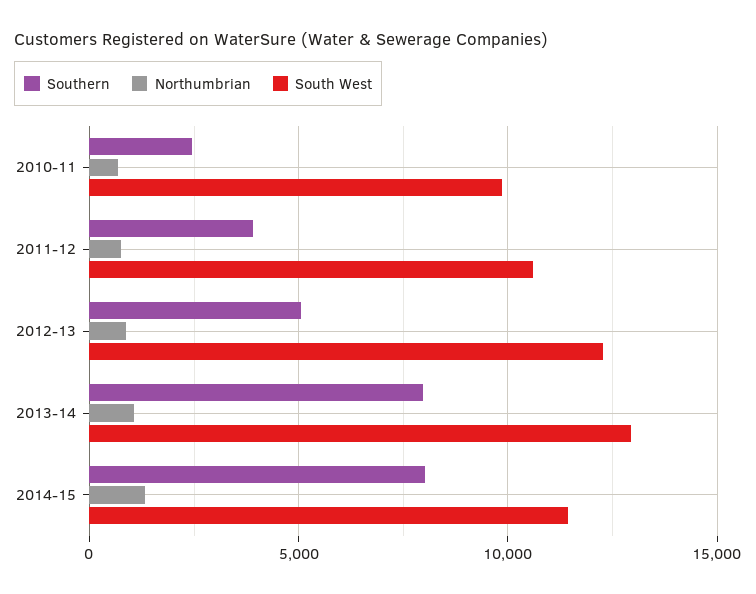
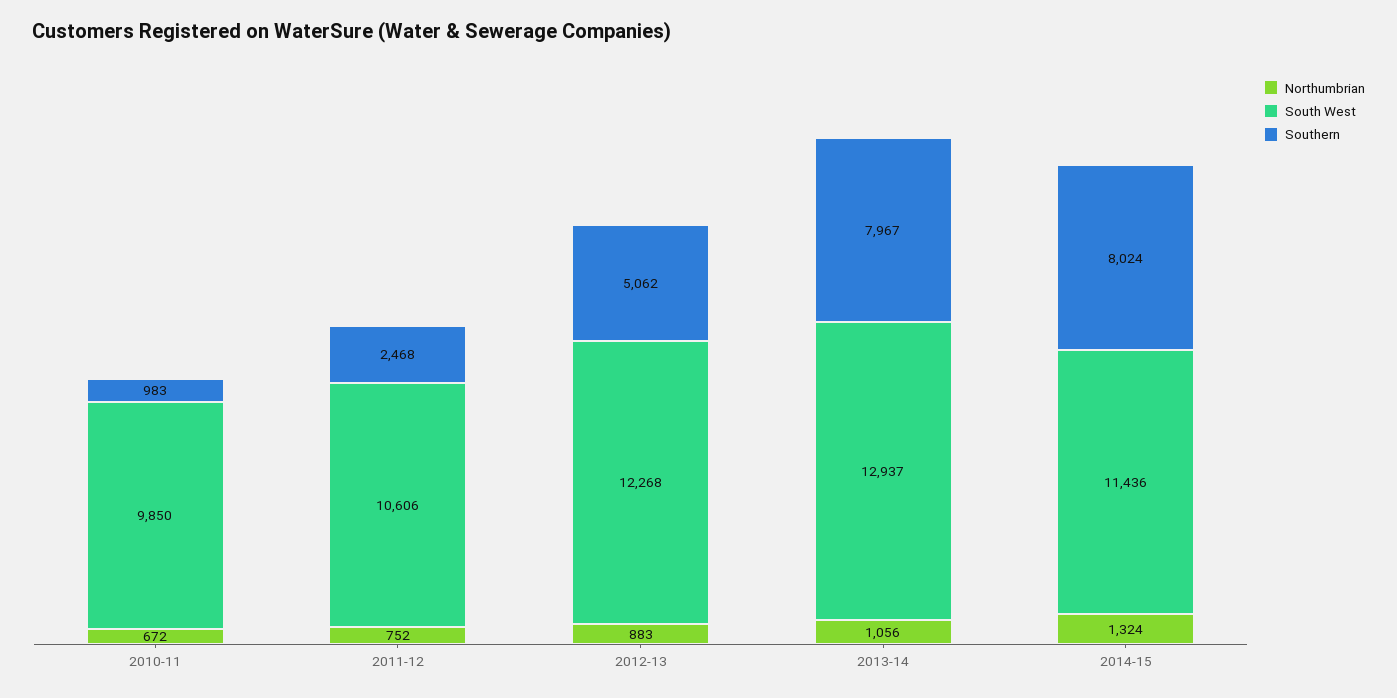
  {
    "Southern": {
-     "2010-11": 2500,
+     "2010-11": 983,
-     "2011-12": 4000,
+     "2011-12": 2468,
      "2012-13": 5062,
      "2013-14": 7967,
      "2014-15": 8024
    },
    "Northumbrian": {
      "2010-11": 672,
      "2011-12": 752,
      "2012-13": 883,
      "2013-14": 1056,
      "2014-15": 1324
    },
    "South West": {
      "2010-11": 9850,
      "2011-12": 10606,
      "2012-13": 12268,
      "2013-14": 12937,
      "2014-15": 11436
    }
  }

